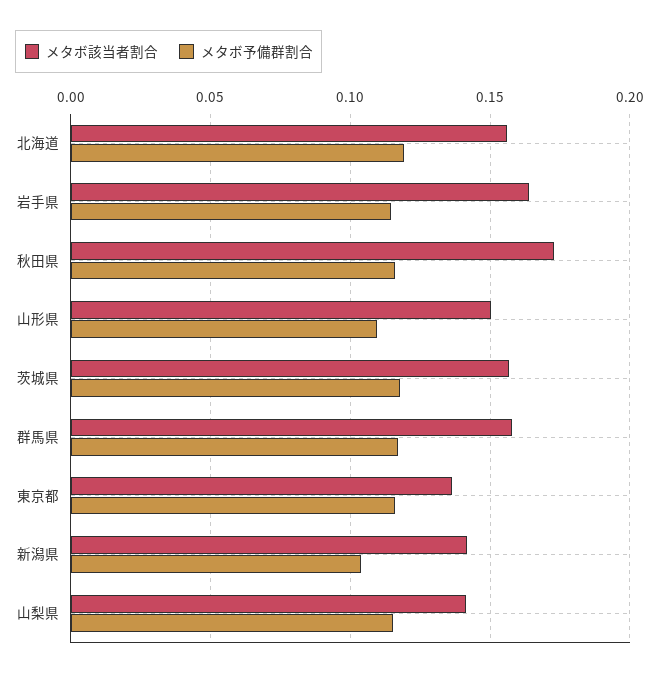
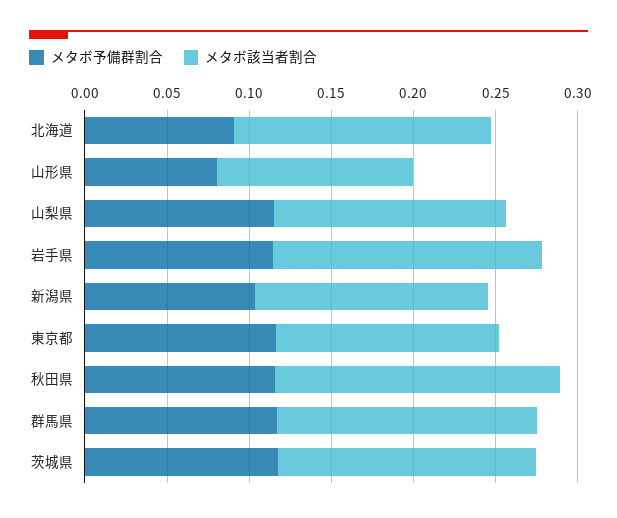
  {
    "メタボ該当者割合": {
      "北海道": 0.155,
      "岩手県": 0.165,
      "秋田県": 0.175,
-     "山形県": 0.15,
+     "山形県": 0.12,
      "茨城県": 0.155,
      "群馬県": 0.16,
      "東京都": 0.135,
      "新潟県": 0.14,
      "山梨県": 0.14
    },
    "メタボ予備群割合": {
-     "北海道": 0.12,
+     "北海道": 0.09,
      "岩手県": 0.115,
      "秋田県": 0.115,
-     "山形県": 0.11,
+     "山形県": 0.08,
      "茨城県": 0.12,
      "群馬県": 0.115,
      "東京都": 0.115,
      "新潟県": 0.105,
      "山梨県": 0.115
    }
  }

